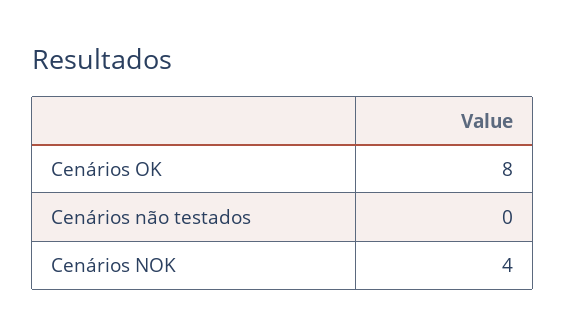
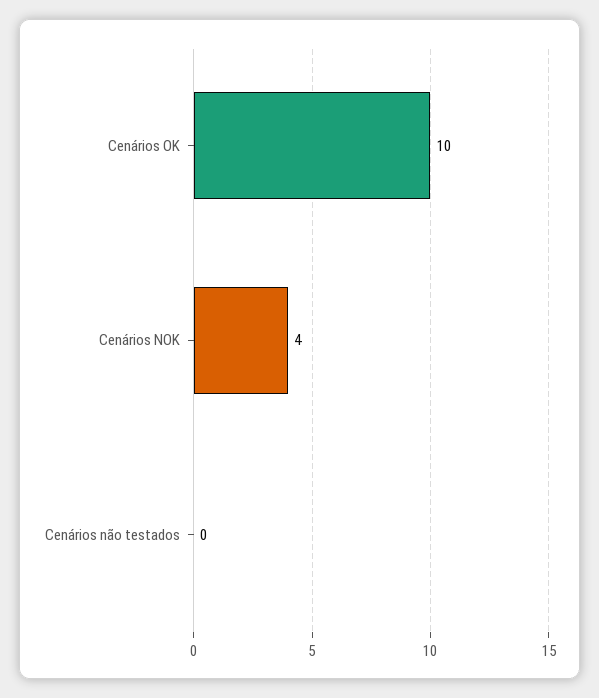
  {
-   "Cenários OK": 8,
+   "Cenários OK": 10,
    "Cenários não testados": 0,
    "Cenários NOK": 4
  }

